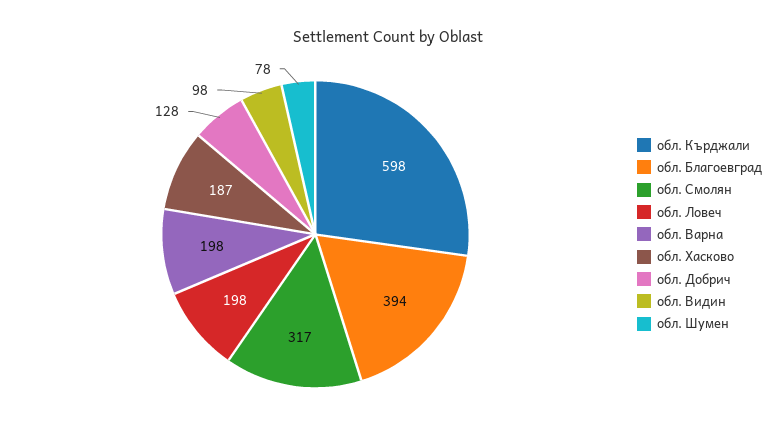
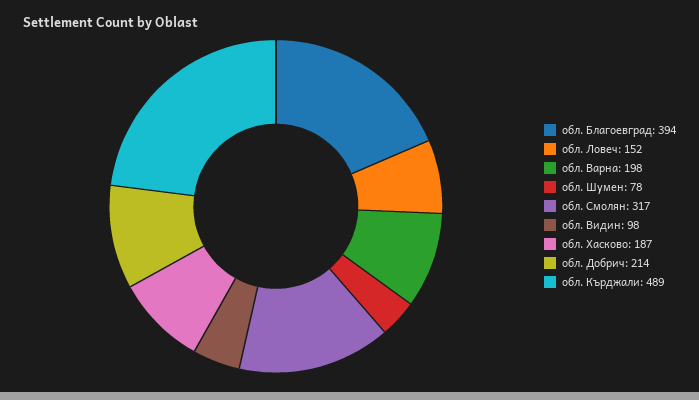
  {
-   "обл. Кърджали": 598,
+   "обл. Кърджали": 489,
    "обл. Благоевград": 394,
    "обл. Смолян": 317,
-   "обл. Ловеч": 198,
+   "обл. Ловеч": 152,
    "обл. Варна": 198,
    "обл. Хасково": 187,
-   "обл. Добрич": 128,
+   "обл. Добрич": 214,
    "обл. Видин": 98,
    "обл. Шумен": 78
  }

